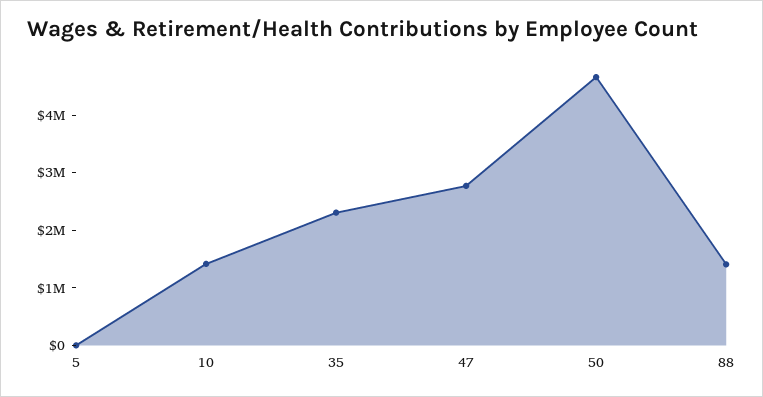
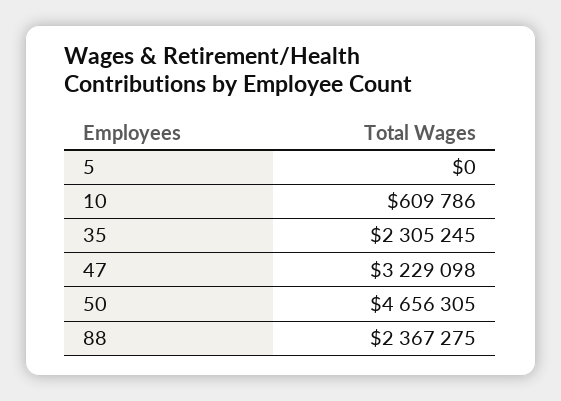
  {
    "5": 0,
-   "10": 1400000,
+   "10": 609786,
    "35": 2305245,
-   "47": 2800000,
+   "47": 3229098,
    "50": 4656305,
-   "88": 1400000
+   "88": 2367275
  }

